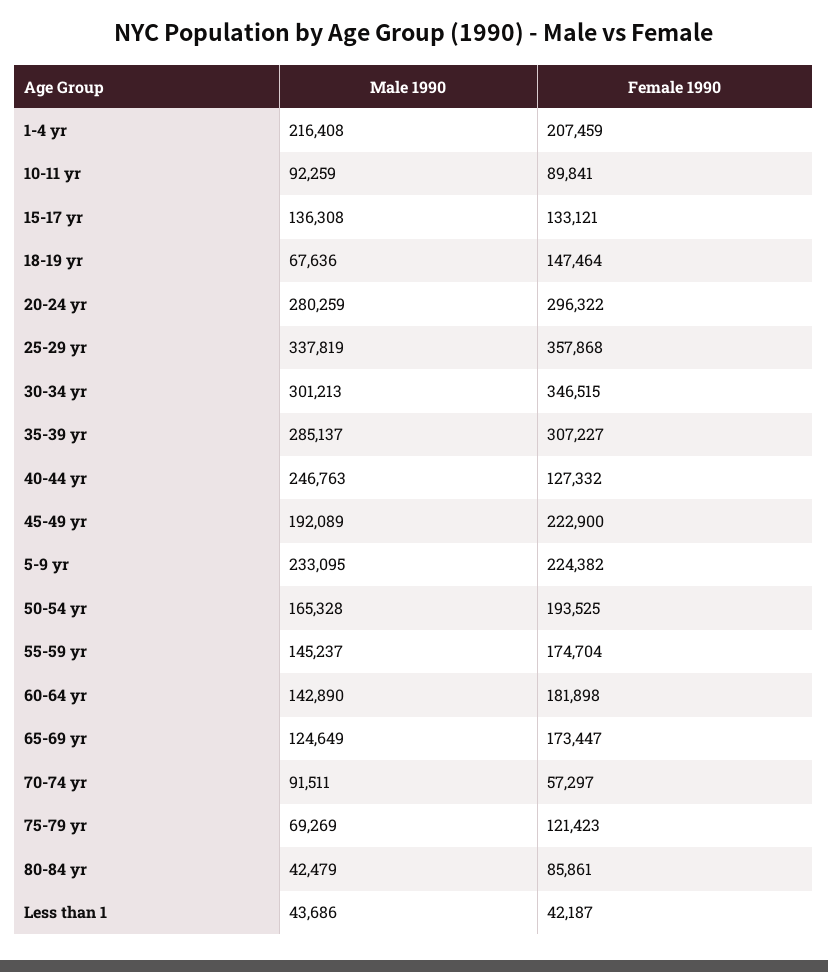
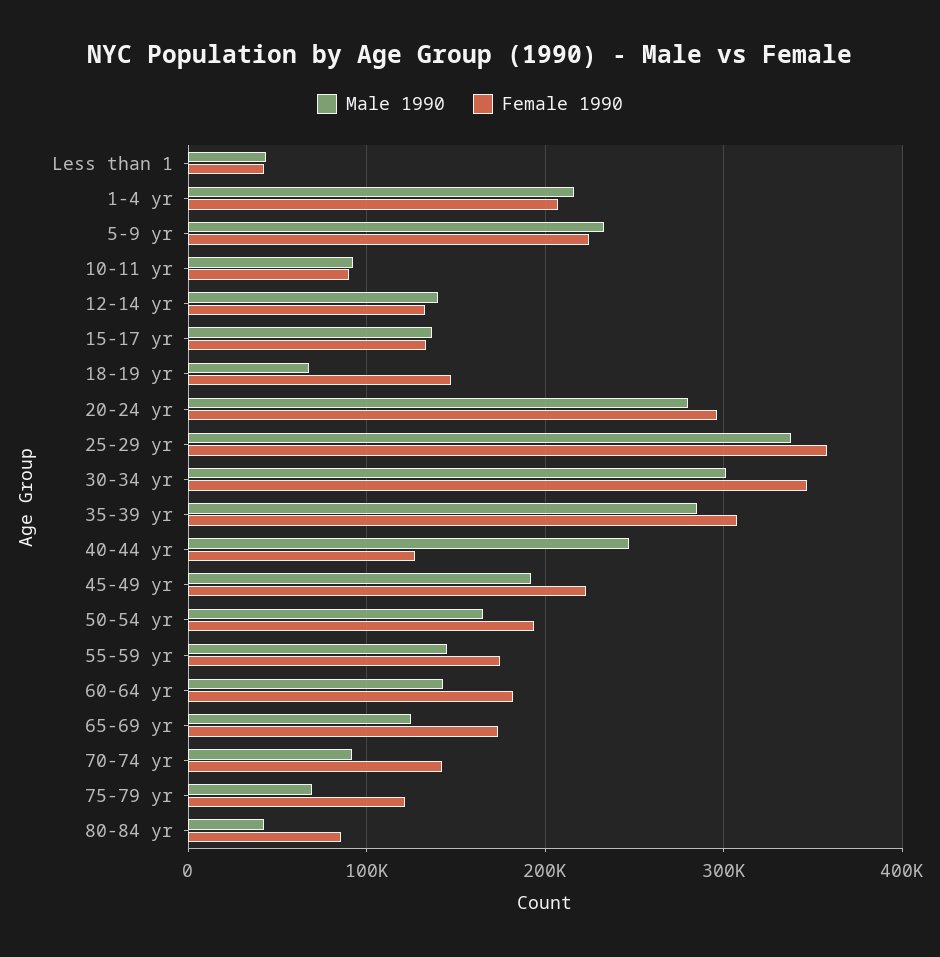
  {
    "Male 1990": {
      "1-4 yr": 216408,
      "10-11 yr": 92259,
      "15-17 yr": 136308,
      "18-19 yr": 67636,
      "20-24 yr": 280259,
      "25-29 yr": 337819,
      "30-34 yr": 301213,
      "35-39 yr": 285137,
      "40-44 yr": 246763,
      "45-49 yr": 192089,
      "5-9 yr": 233095,
      "50-54 yr": 165328,
      "55-59 yr": 145237,
      "60-64 yr": 142890,
      "65-69 yr": 124649,
      "70-74 yr": 91511,
      "75-79 yr": 69269,
      "80-84 yr": 42479,
-     "Less than 1": 43686
+     "Less than 1": 43686,
+     "12-14 yr": 140000
    },
    "Female 1990": {
      "1-4 yr": 207459,
      "10-11 yr": 89841,
      "15-17 yr": 133121,
      "18-19 yr": 147464,
      "20-24 yr": 296322,
      "25-29 yr": 357868,
      "30-34 yr": 346515,
      "35-39 yr": 307227,
      "40-44 yr": 127332,
      "45-49 yr": 222900,
      "5-9 yr": 224382,
      "50-54 yr": 193525,
      "55-59 yr": 174704,
      "60-64 yr": 181898,
      "65-69 yr": 173447,
-     "70-74 yr": 57297,
+     "70-74 yr": 140000,
      "75-79 yr": 121423,
      "80-84 yr": 85861,
-     "Less than 1": 42187
+     "Less than 1": 42187,
+     "12-14 yr": 130000
    }
  }

